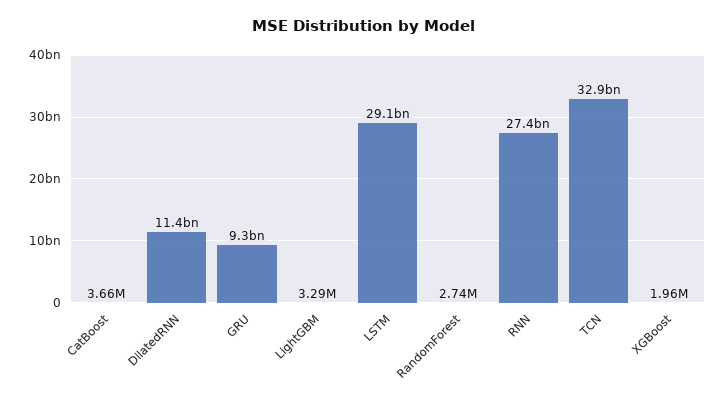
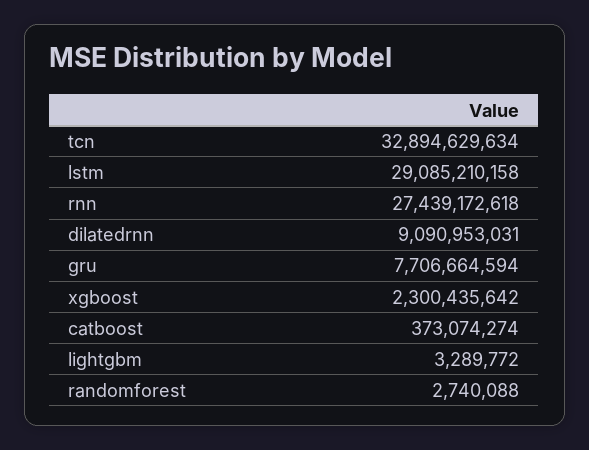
  {
-   "CatBoost": 3660000,
+   "CatBoost": 373074274,
-   "DilatedRNN": 11400000000,
+   "DilatedRNN": 9090953031,
-   "GRU": 9300000000,
+   "GRU": 7706664594,
    "LightGBM": 3289772,
    "LSTM": 29085210158,
    "RandomForest": 2740088,
    "RNN": 27439172618,
    "TCN": 32894629634,
-   "XGBoost": 1960000
+   "XGBoost": 2300435642
  }

